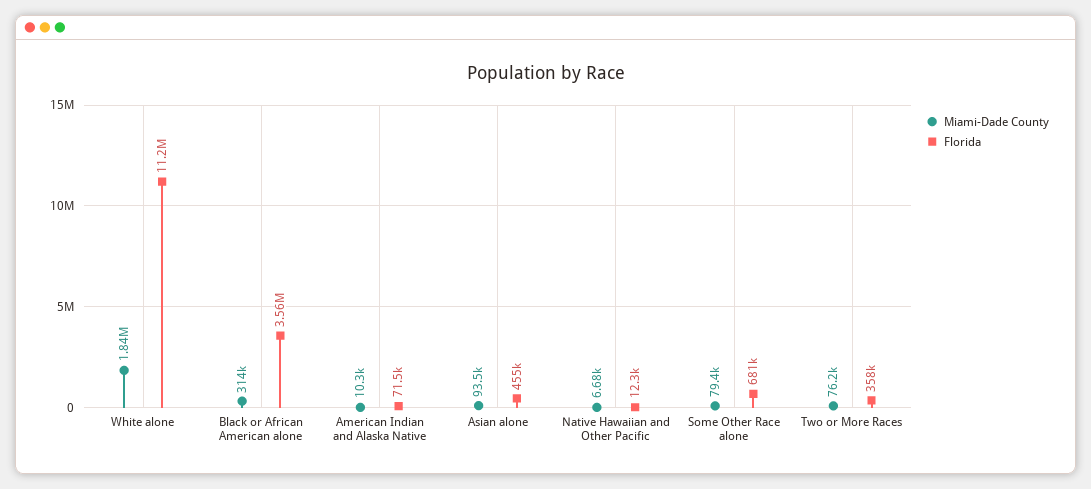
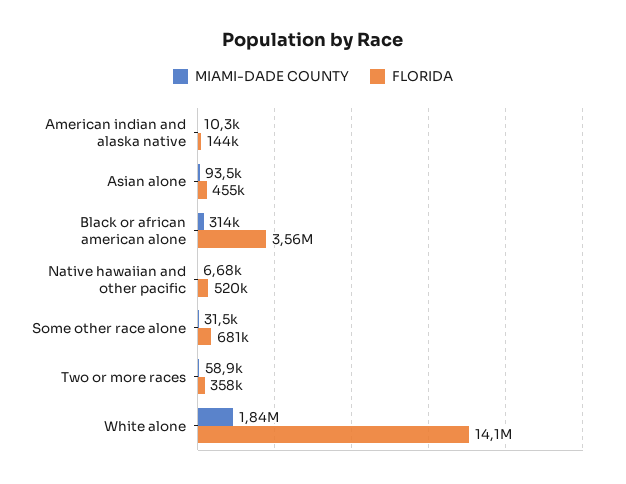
  {
    "Miami-Dade County": {
      "White alone": 1840000,
      "Black or African American alone": 314000,
      "American Indian and Alaska Native": 10300,
      "Asian alone": 93500,
      "Native Hawaiian and Other Pacific": 6680,
-     "Some Other Race alone": 79400,
+     "Some Other Race alone": 31500,
-     "Two or More Races": 76200
+     "Two or More Races": 58900
    },
    "Florida": {
-     "White alone": 11200000,
+     "White alone": 14100000,
      "Black or African American alone": 3560000,
-     "American Indian and Alaska Native": 71500,
+     "American Indian and Alaska Native": 144000,
      "Asian alone": 455000,
-     "Native Hawaiian and Other Pacific": 12300,
+     "Native Hawaiian and Other Pacific": 520000,
      "Some Other Race alone": 681000,
      "Two or More Races": 358000
    }
  }

